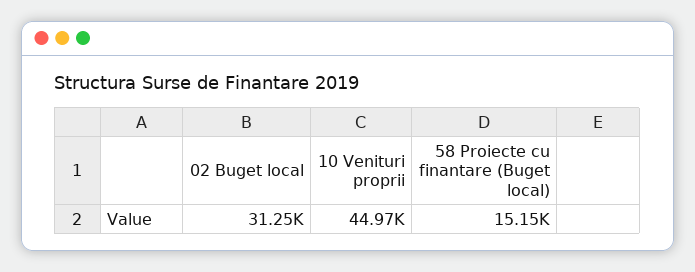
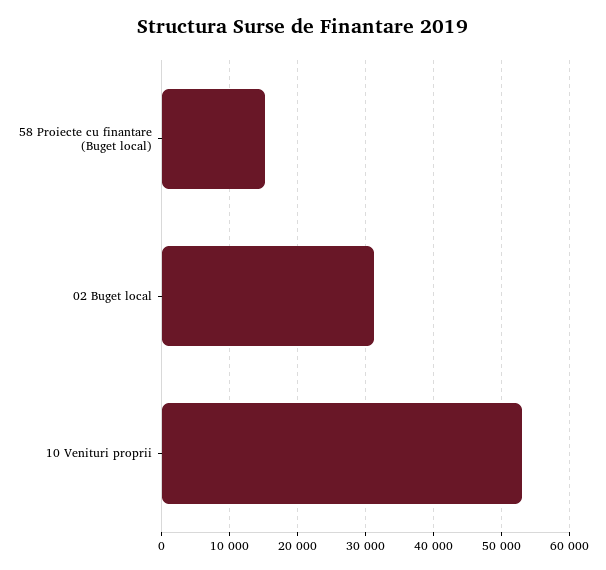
  {
    "02 Buget local": 31250,
-   "10 Venituri proprii": 44970,
+   "10 Venituri proprii": 53000,
    "58 Proiecte cu finantare (Buget local)": 15150
  }

